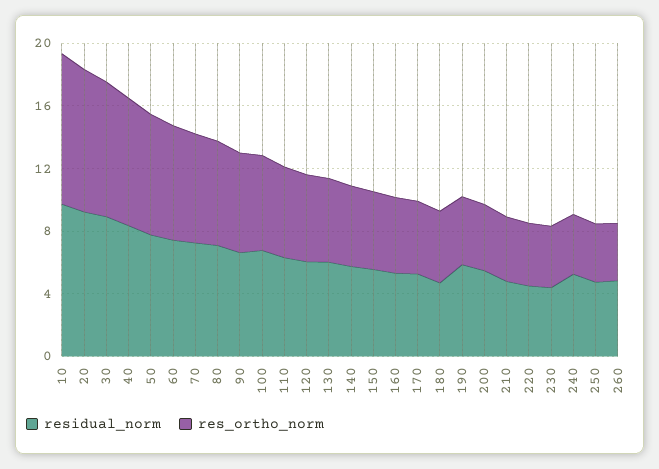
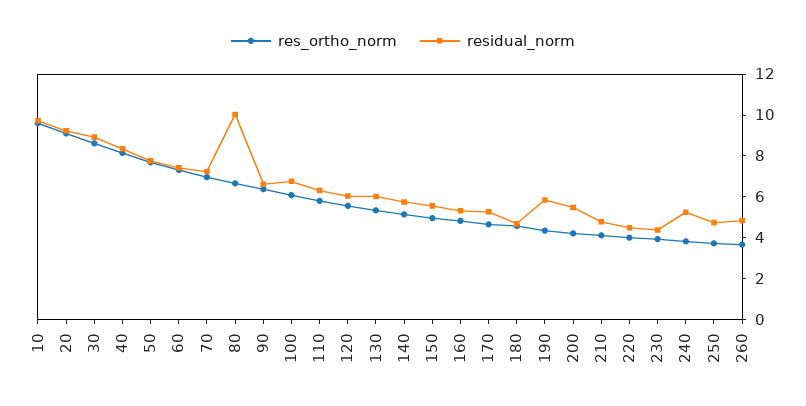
  {
    "residual_norm": {
      "10": 9.5,
      "20": 9,
      "30": 9,
      "40": 8.5,
      "50": 8,
      "60": 7.5,
      "70": 7,
-     "80": 7,
+     "80": 10,
      "90": 6.5,
      "100": 7,
      "110": 6.5,
      "120": 6,
      "130": 6,
      "140": 6,
      "150": 5.5,
      "160": 5.5,
      "170": 5.5,
      "180": 4.5,
      "190": 6,
      "200": 5.5,
      "210": 5,
      "220": 4.5,
      "230": 4.5,
      "240": 5.5,
      "250": 4.5,
      "260": 5
    },
    "res_ortho_norm": {
      "10": 9.5,
      "20": 9,
      "30": 8.5,
      "40": 8,
      "50": 7.5,
      "60": 7.5,
      "70": 7,
      "80": 6.5,
      "90": 6.5,
      "100": 6,
      "110": 6,
      "120": 5.5,
      "130": 5.5,
      "140": 5,
      "150": 5,
      "160": 5,
      "170": 4.5,
      "180": 4.5,
      "190": 4.5,
      "200": 4,
      "210": 4,
      "220": 4,
      "230": 4,
      "240": 4,
      "250": 3.5,
      "260": 3.5
    }
  }

